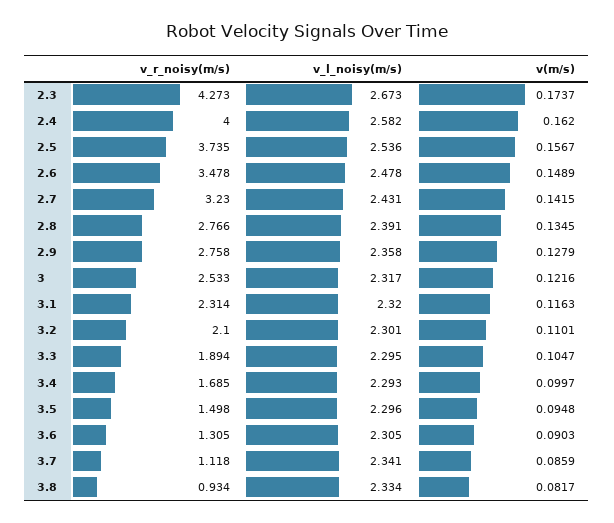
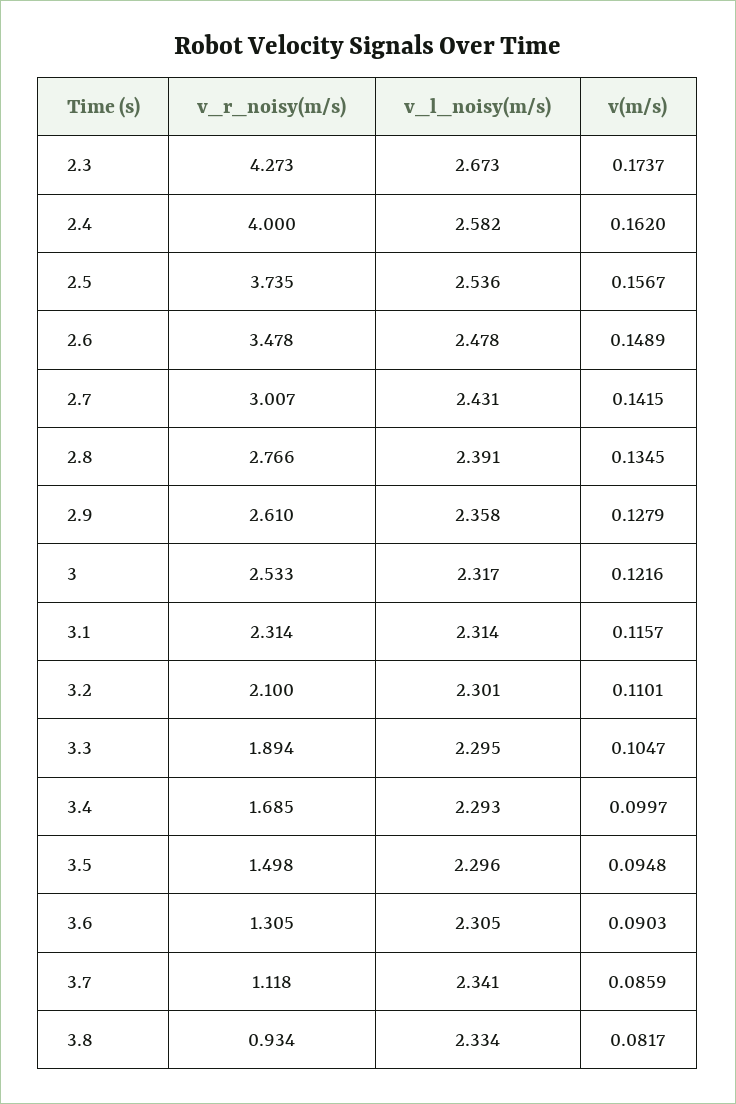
  {
    "v_r_noisy(m/s)": {
      "2.3": 4.273,
      "2.4": 4,
      "2.5": 3.735,
      "2.6": 3.478,
-     "2.7": 3.23,
+     "2.7": 3.007,
      "2.8": 2.766,
-     "2.9": 2.758,
+     "2.9": 2.61,
      "3": 2.533,
      "3.1": 2.314,
      "3.2": 2.1,
      "3.3": 1.894,
      "3.4": 1.685,
      "3.5": 1.498,
      "3.6": 1.305,
      "3.7": 1.118,
      "3.8": 0.934
    },
    "v_l_noisy(m/s)": {
      "2.3": 2.673,
      "2.4": 2.582,
      "2.5": 2.536,
      "2.6": 2.478,
      "2.7": 2.431,
      "2.8": 2.391,
      "2.9": 2.358,
      "3": 2.317,
-     "3.1": 2.32,
+     "3.1": 2.314,
      "3.2": 2.301,
      "3.3": 2.295,
      "3.4": 2.293,
      "3.5": 2.296,
      "3.6": 2.305,
      "3.7": 2.341,
      "3.8": 2.334
    },
    "v(m/s)": {
      "2.3": 0.1737,
      "2.4": 0.162,
      "2.5": 0.1567,
      "2.6": 0.1489,
      "2.7": 0.1415,
      "2.8": 0.1345,
      "2.9": 0.1279,
      "3": 0.1216,
-     "3.1": 0.1163,
+     "3.1": 0.1157,
      "3.2": 0.1101,
      "3.3": 0.1047,
      "3.4": 0.0997,
      "3.5": 0.0948,
      "3.6": 0.0903,
      "3.7": 0.0859,
      "3.8": 0.0817
    }
  }

